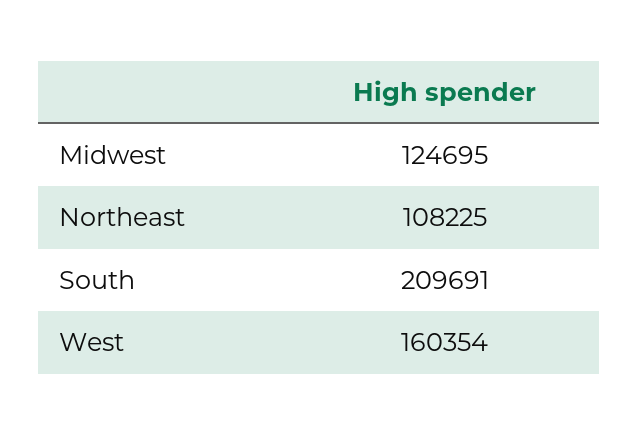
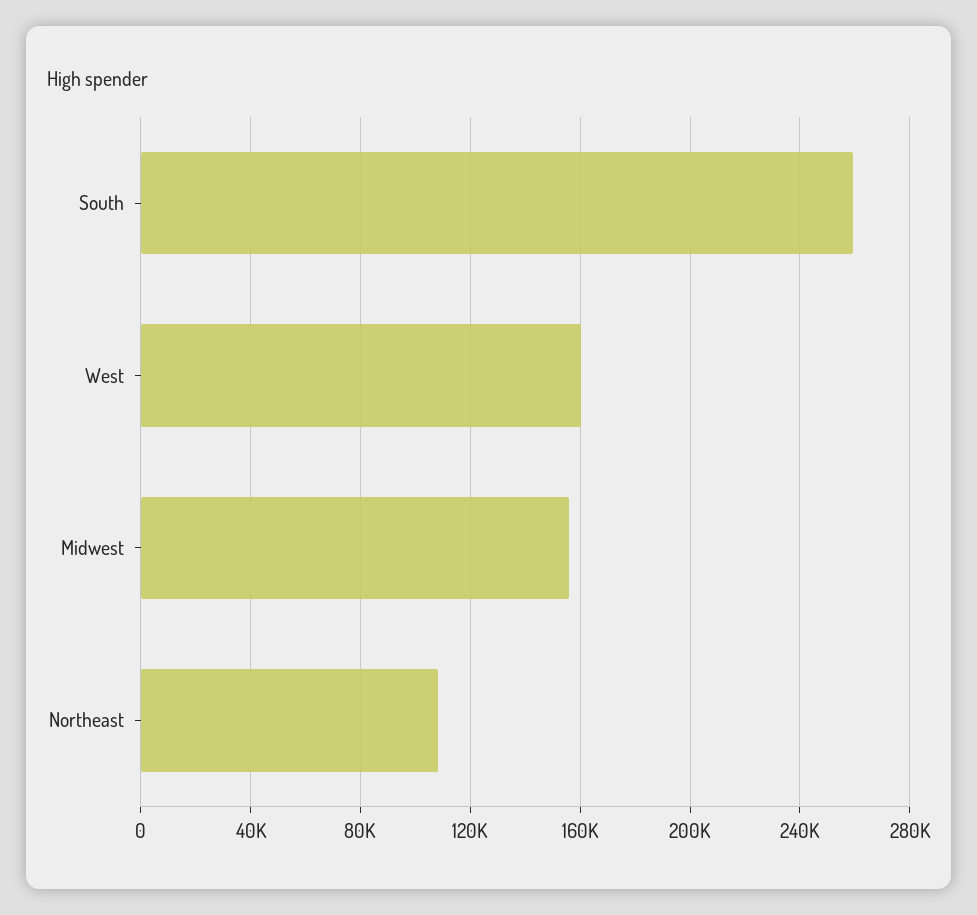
  {
-   "Midwest": 124695,
+   "Midwest": 155000,
    "Northeast": 108225,
-   "South": 209691,
+   "South": 260000,
    "West": 160354
  }

